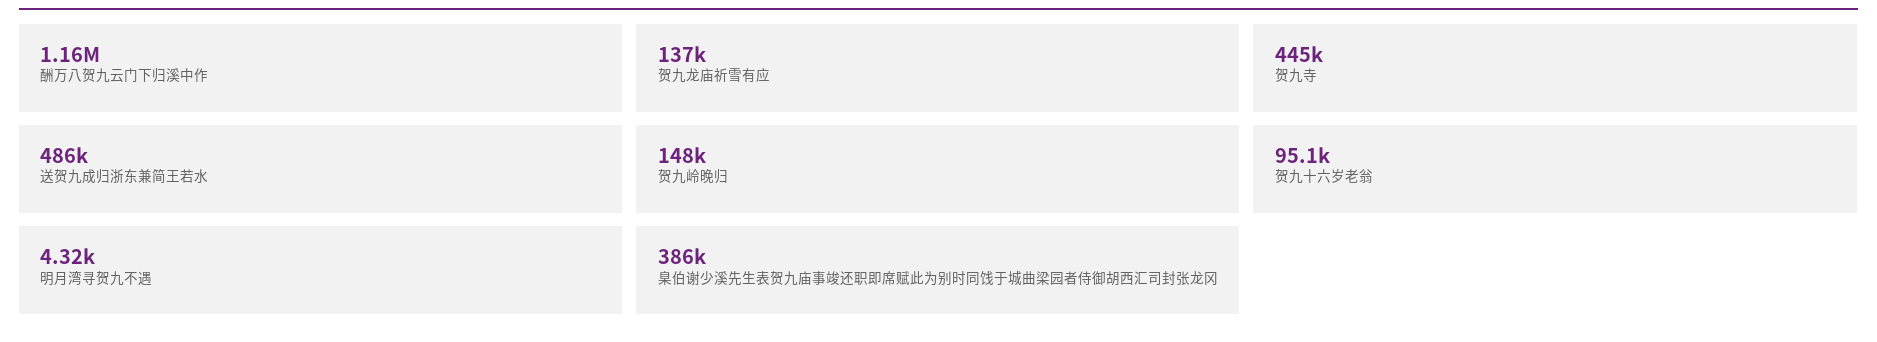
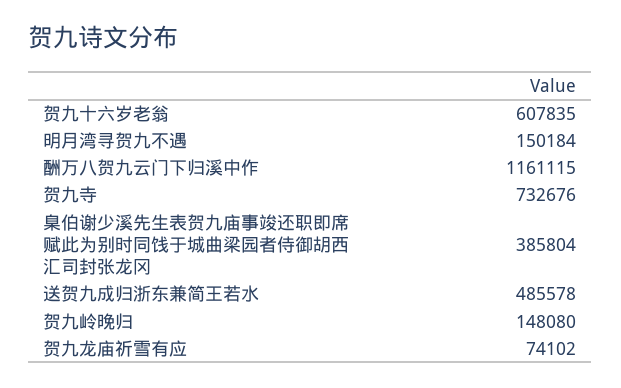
  {
    "酬万八贺九云门下归溪中作": 1161115,
-   "贺九龙庙祈雪有应": 137000,
+   "贺九龙庙祈雪有应": 74102,
-   "贺九寺": 445000,
+   "贺九寺": 732676,
    "送贺九成归浙东兼简王若水": 485578,
    "贺九岭晚归": 148080,
-   "贺九十六岁老翁": 95100,
+   "贺九十六岁老翁": 607835,
-   "明月湾寻贺九不遇": 4320,
+   "明月湾寻贺九不遇": 150184,
    "臬伯谢少溪先生表贺九庙事竣还职即席赋此为别时同饯于城曲梁园者侍御胡西汇司封张龙冈": 385804
  }

